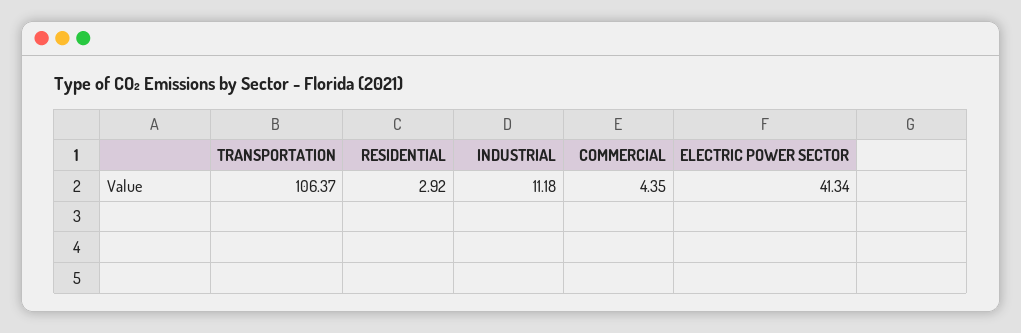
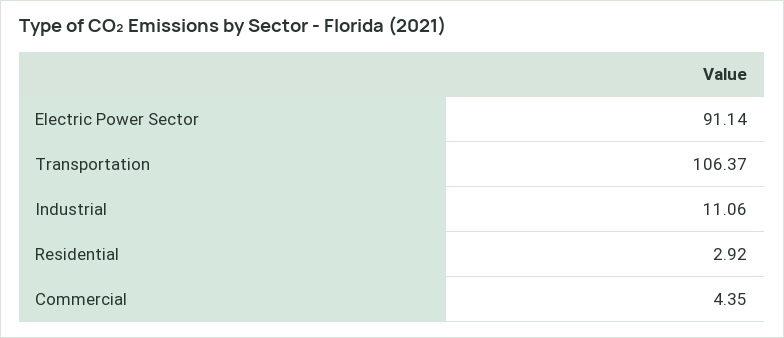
  {
    "TRANSPORTATION": 106.37,
    "RESIDENTIAL": 2.92,
-   "INDUSTRIAL": 11.18,
+   "INDUSTRIAL": 11.06,
    "COMMERCIAL": 4.35,
-   "ELECTRIC POWER SECTOR": 41.34
+   "ELECTRIC POWER SECTOR": 91.14
  }

